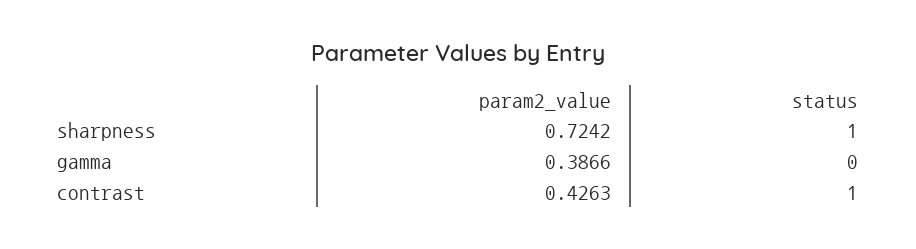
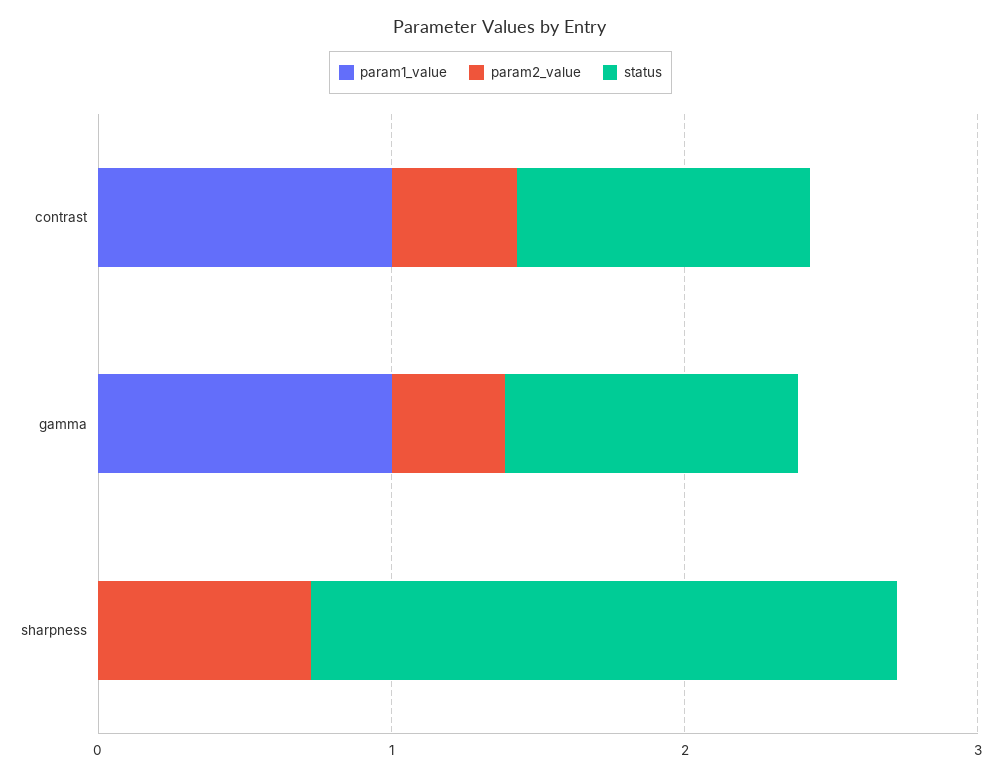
  {
    "param2_value": {
      "sharpness": 0.7242,
      "gamma": 0.3866,
      "contrast": 0.4263
    },
    "status": {
-     "sharpness": 1,
+     "sharpness": 2,
-     "gamma": 0,
+     "gamma": 1,
      "contrast": 1
-   }
+   },
+   "param1_value": {
+     "contrast": 1,
+     "gamma": 1,
+     "sharpness": 0
+   }
  }

